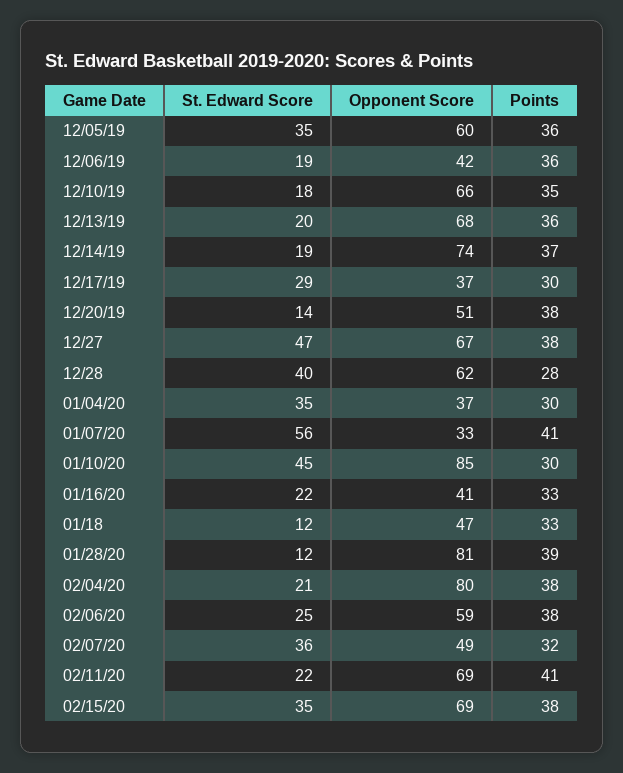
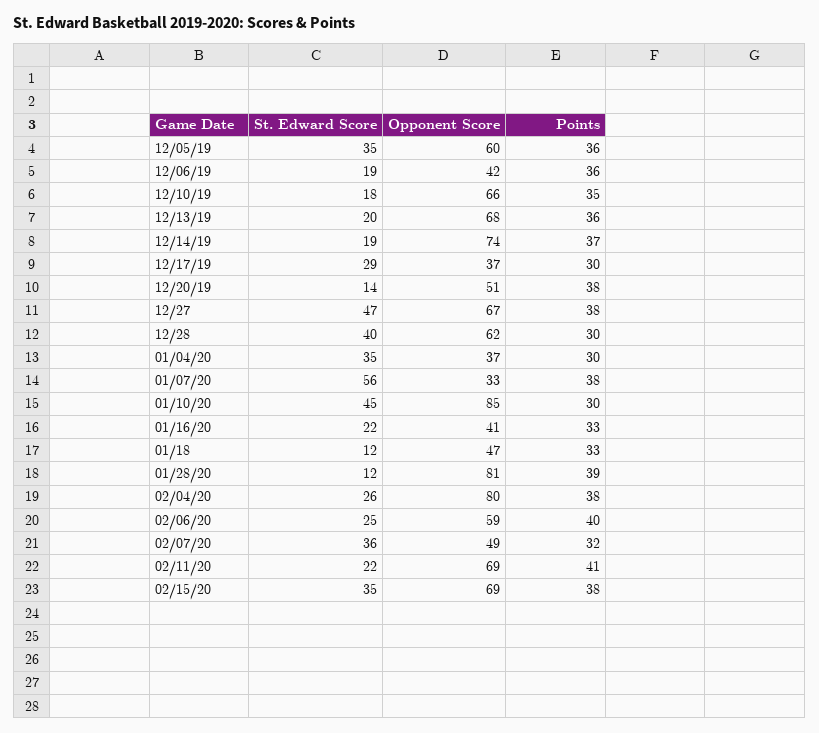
  {
    "St. Edward Score": {
      "12/05/19": 35,
      "12/06/19": 19,
      "12/10/19": 18,
      "12/13/19": 20,
      "12/14/19": 19,
      "12/17/19": 29,
      "12/20/19": 14,
      "12/27": 47,
      "12/28": 40,
      "01/04/20": 35,
      "01/07/20": 56,
      "01/10/20": 45,
      "01/16/20": 22,
      "01/18": 12,
      "01/28/20": 12,
-     "02/04/20": 21,
+     "02/04/20": 26,
      "02/06/20": 25,
      "02/07/20": 36,
      "02/11/20": 22,
      "02/15/20": 35
    },
    "Opponent Score": {
      "12/05/19": 60,
      "12/06/19": 42,
      "12/10/19": 66,
      "12/13/19": 68,
      "12/14/19": 74,
      "12/17/19": 37,
      "12/20/19": 51,
      "12/27": 67,
      "12/28": 62,
      "01/04/20": 37,
      "01/07/20": 33,
      "01/10/20": 85,
      "01/16/20": 41,
      "01/18": 47,
      "01/28/20": 81,
      "02/04/20": 80,
      "02/06/20": 59,
      "02/07/20": 49,
      "02/11/20": 69,
      "02/15/20": 69
    },
    "Points": {
      "12/05/19": 36,
      "12/06/19": 36,
      "12/10/19": 35,
      "12/13/19": 36,
      "12/14/19": 37,
      "12/17/19": 30,
      "12/20/19": 38,
      "12/27": 38,
-     "12/28": 28,
+     "12/28": 30,
      "01/04/20": 30,
-     "01/07/20": 41,
+     "01/07/20": 38,
      "01/10/20": 30,
      "01/16/20": 33,
      "01/18": 33,
      "01/28/20": 39,
      "02/04/20": 38,
-     "02/06/20": 38,
+     "02/06/20": 40,
      "02/07/20": 32,
      "02/11/20": 41,
      "02/15/20": 38
    }
  }

